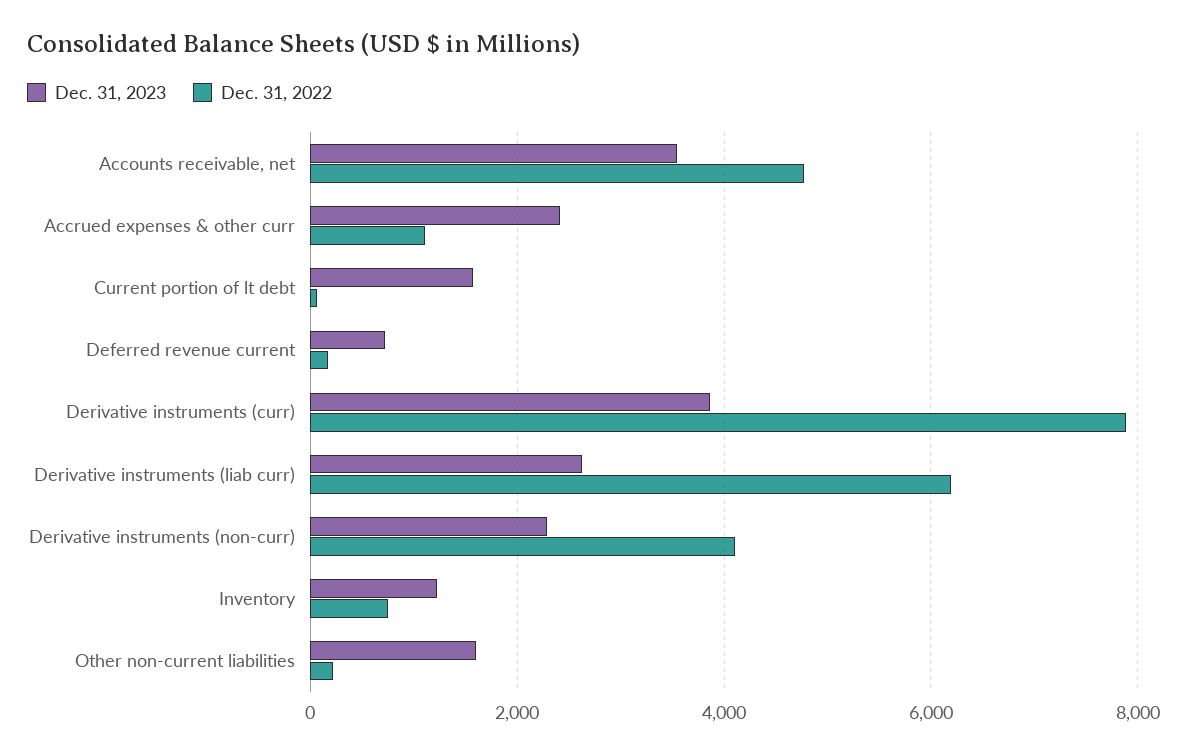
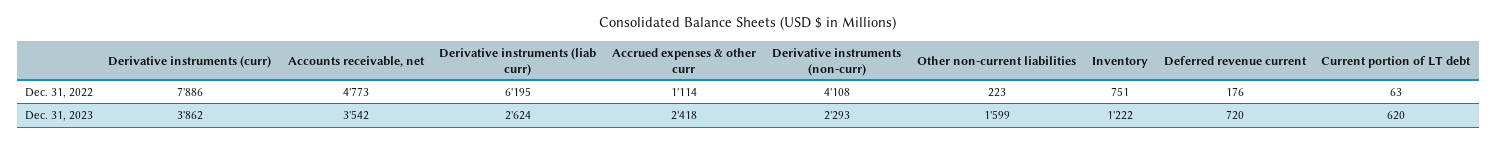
  {
    "Dec. 31, 2023": {
      "Accounts receivable, net": 3542,
      "Accrued expenses & other curr": 2418,
-     "Current portion of lt debt": 1600,
+     "Current portion of lt debt": 620,
      "Deferred revenue current": 720,
      "Derivative instruments (curr)": 3862,
      "Derivative instruments (liab curr)": 2624,
      "Derivative instruments (non-curr)": 2293,
      "Inventory": 1222,
      "Other non-current liabilities": 1599
    },
    "Dec. 31, 2022": {
      "Accounts receivable, net": 4773,
      "Accrued expenses & other curr": 1114,
      "Current portion of lt debt": 63,
      "Deferred revenue current": 176,
      "Derivative instruments (curr)": 7886,
      "Derivative instruments (liab curr)": 6195,
      "Derivative instruments (non-curr)": 4108,
      "Inventory": 751,
      "Other non-current liabilities": 223
    }
  }

